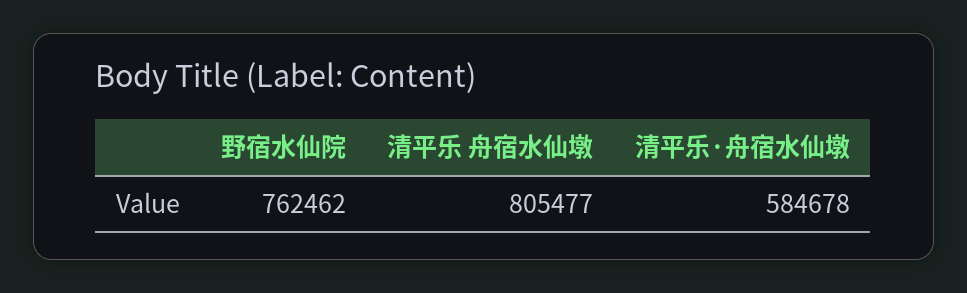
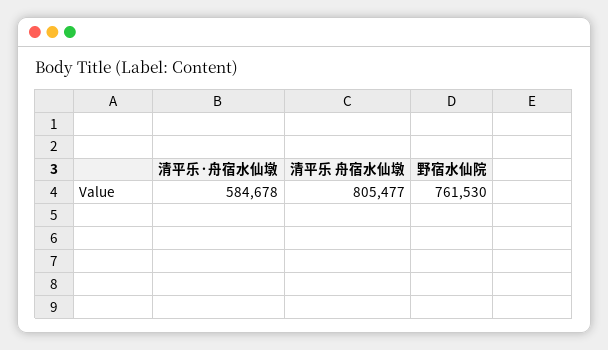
  {
-   "野宿水仙院": 762462,
+   "野宿水仙院": 761530,
    "清平乐 舟宿水仙墩": 805477,
    "清平乐·舟宿水仙墩": 584678
  }

